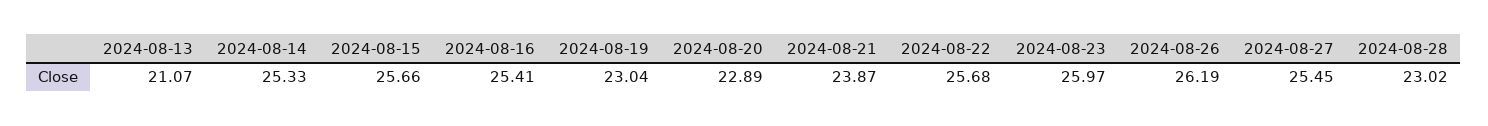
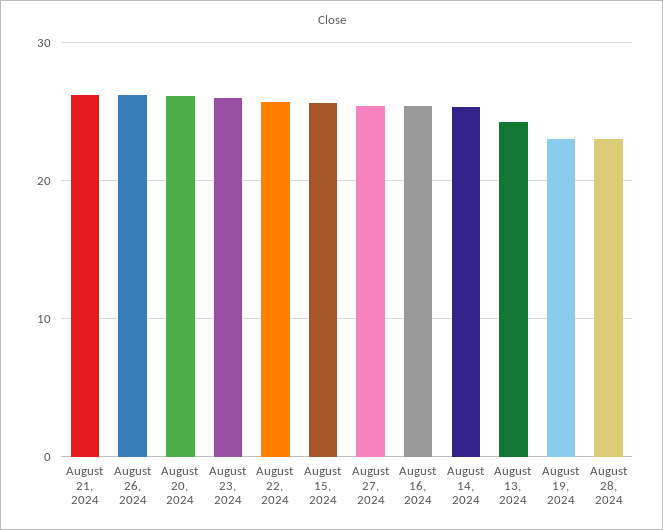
  {
-   "2024-08-13": 21.07,
+   "2024-08-13": 24,
    "2024-08-14": 25.33,
    "2024-08-15": 25.66,
    "2024-08-16": 25.41,
    "2024-08-19": 23.04,
-   "2024-08-20": 22.89,
+   "2024-08-20": 26,
-   "2024-08-21": 23.87,
+   "2024-08-21": 26,
    "2024-08-22": 25.68,
    "2024-08-23": 25.97,
    "2024-08-26": 26.19,
    "2024-08-27": 25.45,
    "2024-08-28": 23.02
  }

